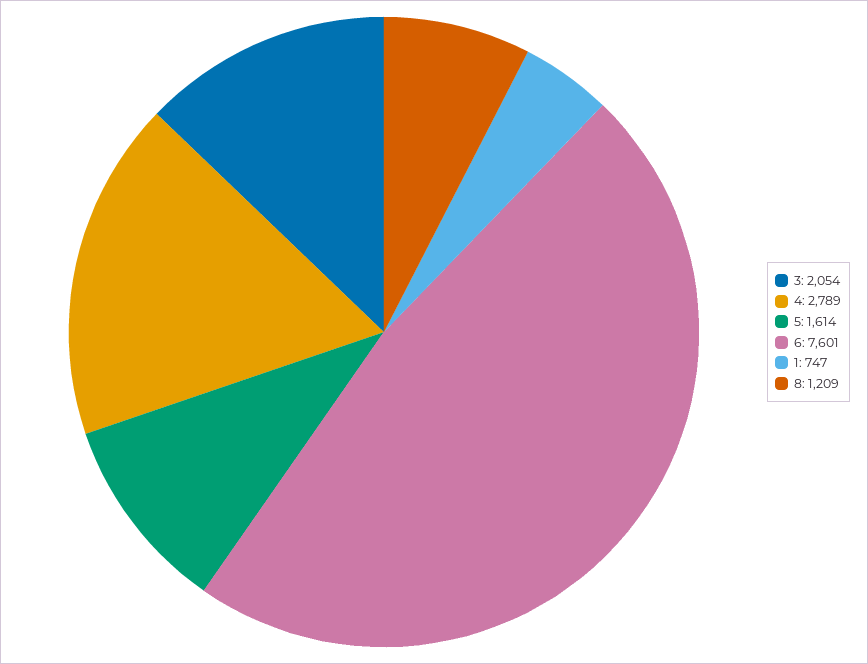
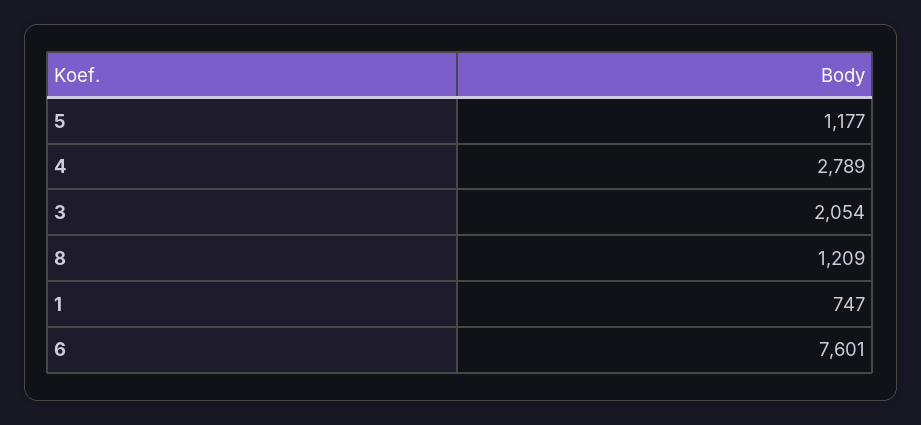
  {
    "3": 2054,
    "4": 2789,
-   "5": 1614,
+   "5": 1177,
    "6": 7601,
    "1": 747,
    "8": 1209
  }

